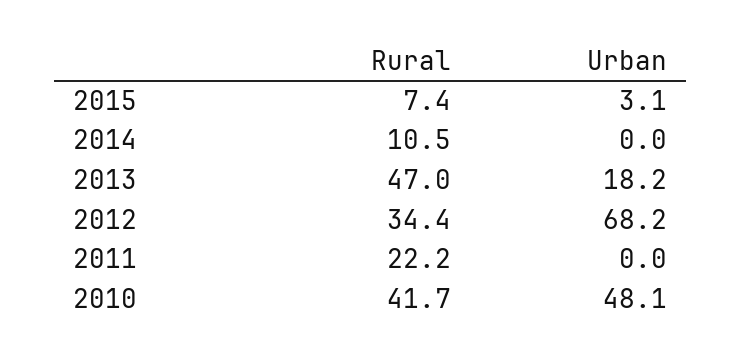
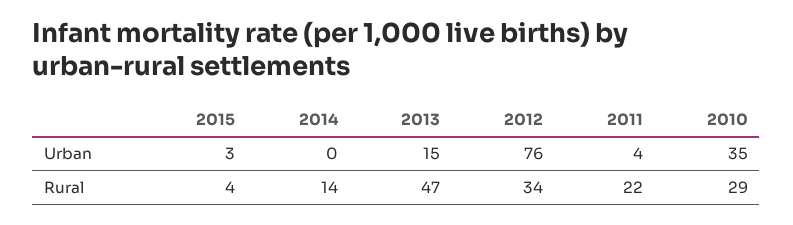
  {
    "Rural": {
-     "2015": 7.4,
+     "2015": 4,
-     "2014": 10.5,
+     "2014": 14,
      "2013": 47,
      "2012": 34.4,
      "2011": 22.2,
-     "2010": 41.7
+     "2010": 29
    },
    "Urban": {
      "2015": 3.1,
      "2014": 0,
-     "2013": 18.2,
+     "2013": 15,
-     "2012": 68.2,
+     "2012": 76,
-     "2011": 0,
+     "2011": 4,
-     "2010": 48.1
+     "2010": 35
    }
  }

